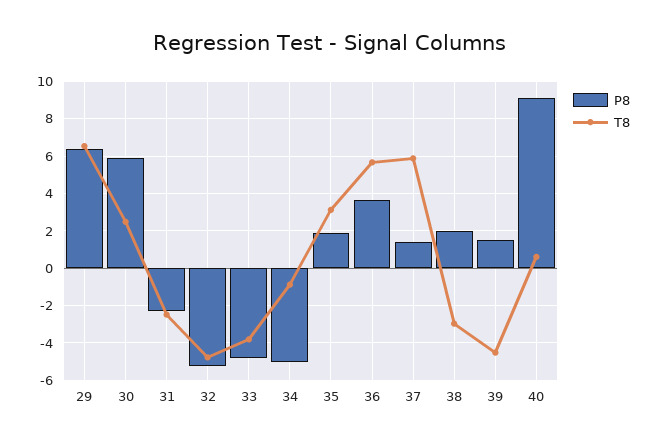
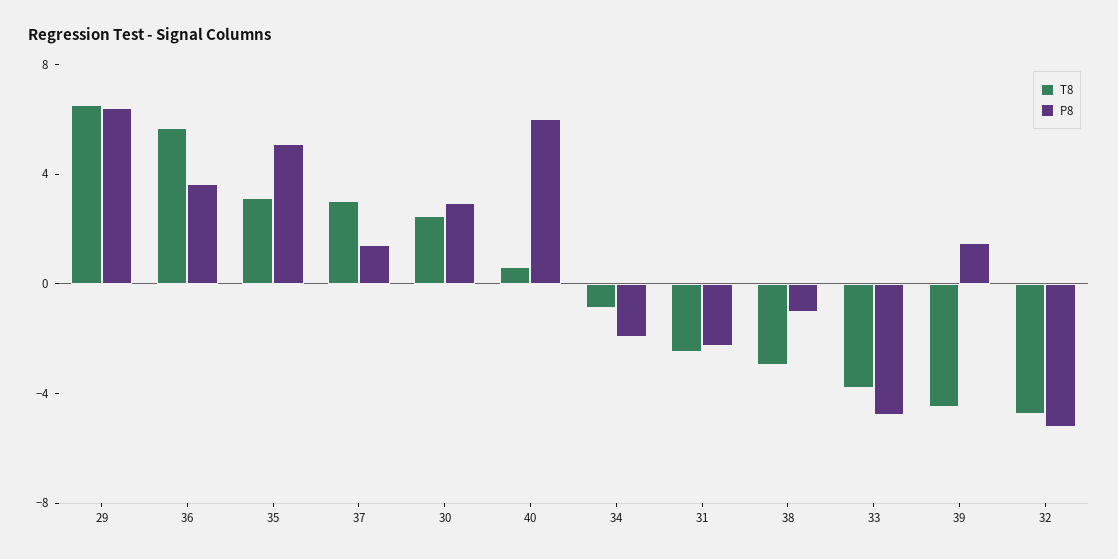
  {
    "P8": {
      "29": 6.5,
-     "30": 6,
+     "30": 3,
      "31": -2.5,
      "32": -5,
      "33": -5,
-     "34": -5,
+     "34": -2,
-     "35": 2,
+     "35": 5,
      "36": 3.5,
      "37": 1.5,
-     "38": 2,
+     "38": -1,
      "39": 1.5,
-     "40": 9
+     "40": 6
    },
    "T8": {
      "29": 6.5,
      "30": 2.5,
      "31": -2.5,
      "32": -5,
      "33": -4,
      "34": -1,
      "35": 3,
      "36": 5.5,
-     "37": 6,
+     "37": 3,
      "38": -3,
      "39": -4.5,
      "40": 0.5
    }
  }

